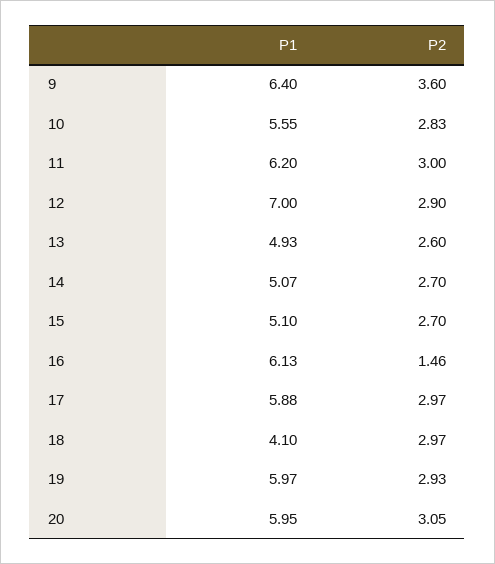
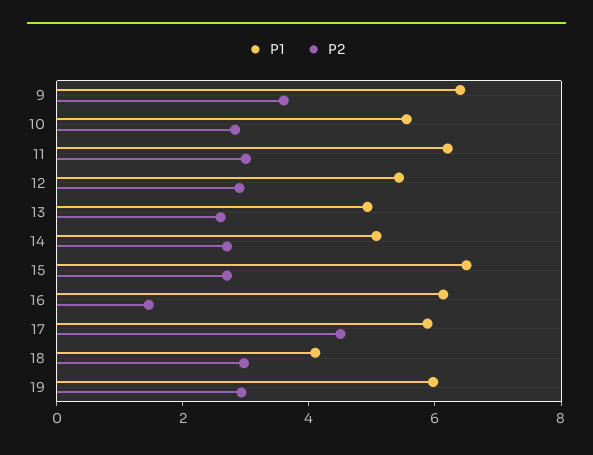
  {
    "P1": {
      "9": 6.4,
      "10": 5.55,
      "11": 6.2,
-     "12": 7,
+     "12": 5.5,
      "13": 4.93,
      "14": 5.07,
-     "15": 5.1,
+     "15": 6.5,
      "16": 6.13,
      "17": 5.88,
      "18": 4.1,
-     "19": 5.97,
+     "19": 5.97
-     "20": 5.95
    },
    "P2": {
      "9": 3.6,
      "10": 2.83,
      "11": 3,
      "12": 2.9,
      "13": 2.6,
      "14": 2.7,
      "15": 2.7,
      "16": 1.46,
-     "17": 2.97,
+     "17": 4.5,
      "18": 2.97,
-     "19": 2.93,
+     "19": 2.93
-     "20": 3.05
    }
  }

